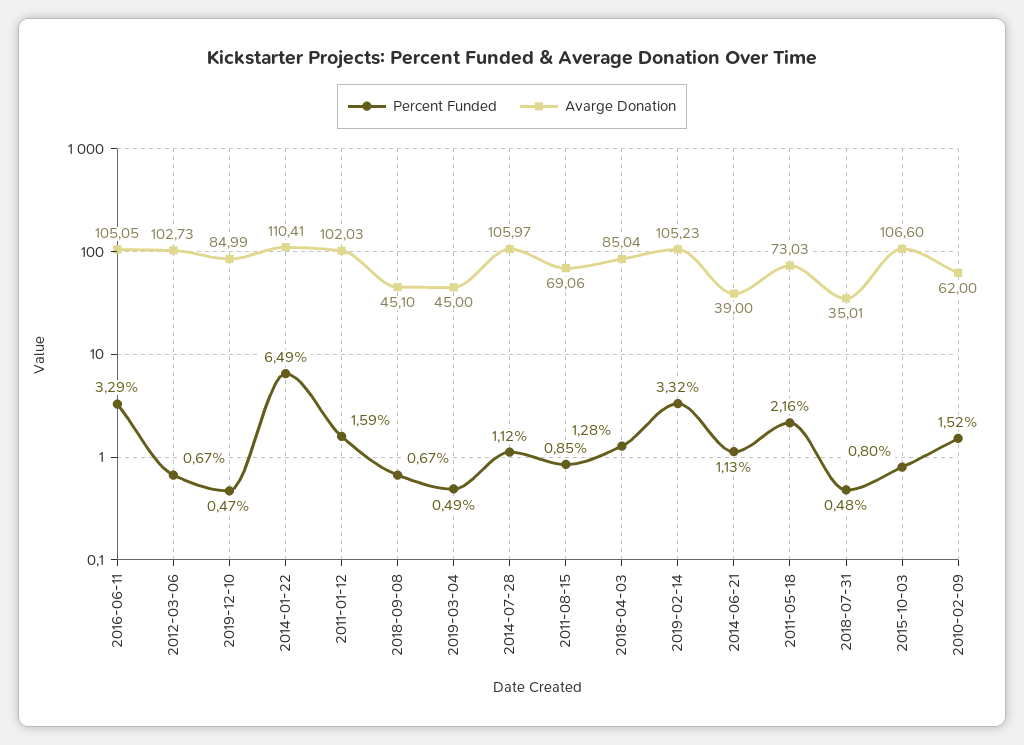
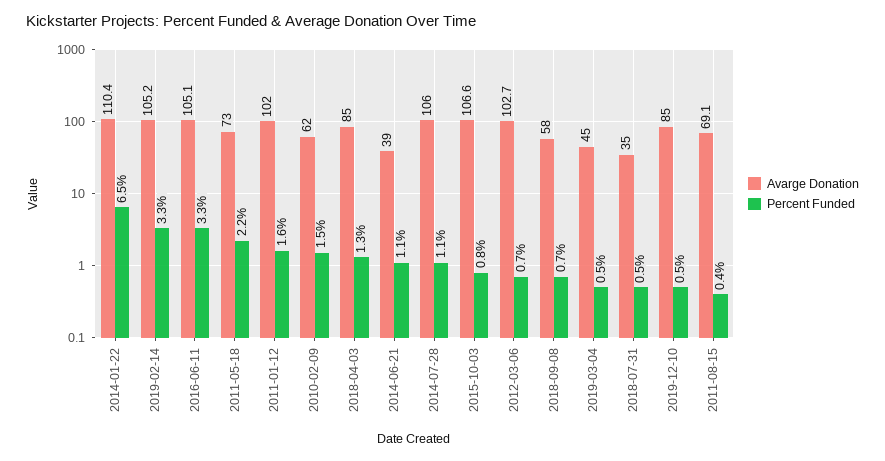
  {
    "Percent Funded": {
      "2016-06-11": 3.29,
      "2012-03-06": 0.67,
      "2019-12-10": 0.47,
      "2014-01-22": 6.49,
      "2011-01-12": 1.59,
      "2018-09-08": 0.67,
      "2019-03-04": 0.49,
      "2014-07-28": 1.12,
-     "2011-08-15": 0.85,
+     "2011-08-15": 0.4,
      "2018-04-03": 1.28,
      "2019-02-14": 3.32,
      "2014-06-21": 1.13,
      "2011-05-18": 2.16,
      "2018-07-31": 0.48,
      "2015-10-03": 0.8,
      "2010-02-09": 1.52
    },
    "Avarge Donation": {
      "2016-06-11": 105.05,
      "2012-03-06": 102.73,
      "2019-12-10": 84.99,
      "2014-01-22": 110.41,
      "2011-01-12": 102.03,
-     "2018-09-08": 45.1,
+     "2018-09-08": 58,
      "2019-03-04": 45,
      "2014-07-28": 105.97,
      "2011-08-15": 69.06,
      "2018-04-03": 85.04,
      "2019-02-14": 105.23,
      "2014-06-21": 39,
      "2011-05-18": 73.03,
      "2018-07-31": 35.01,
      "2015-10-03": 106.6,
      "2010-02-09": 62
    }
  }

